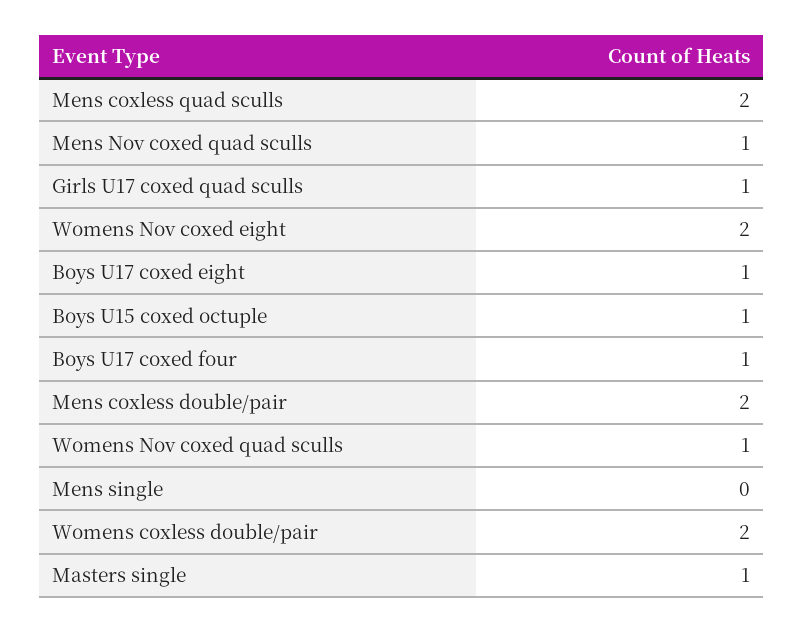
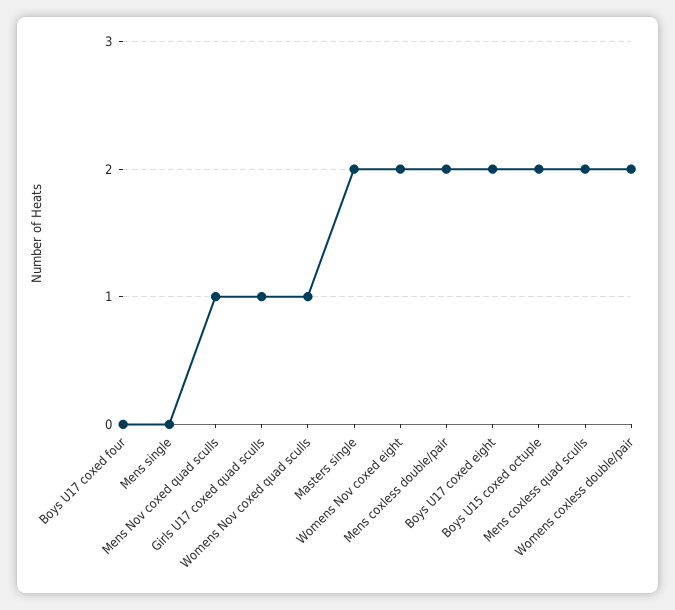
  {
    "Mens coxless quad sculls": 2,
    "Mens Nov coxed quad sculls": 1,
    "Girls U17 coxed quad sculls": 1,
    "Womens Nov coxed eight": 2,
-   "Boys U17 coxed eight": 1,
+   "Boys U17 coxed eight": 2,
-   "Boys U15 coxed octuple": 1,
+   "Boys U15 coxed octuple": 2,
-   "Boys U17 coxed four": 1,
+   "Boys U17 coxed four": 0,
    "Mens coxless double/pair": 2,
    "Womens Nov coxed quad sculls": 1,
    "Mens single": 0,
    "Womens coxless double/pair": 2,
-   "Masters single": 1
+   "Masters single": 2
  }

